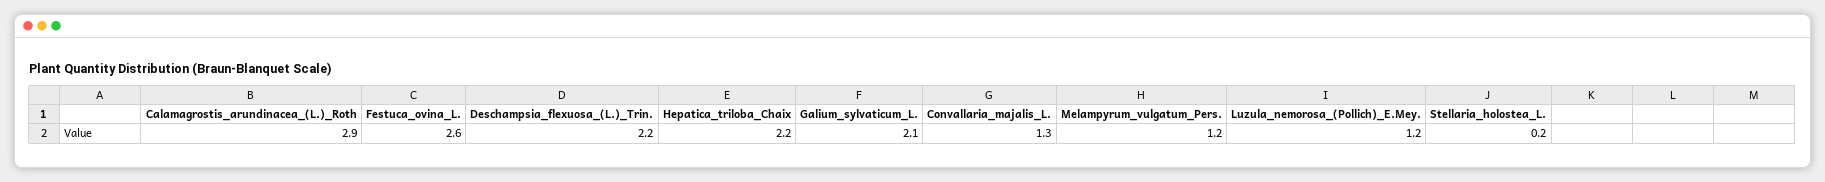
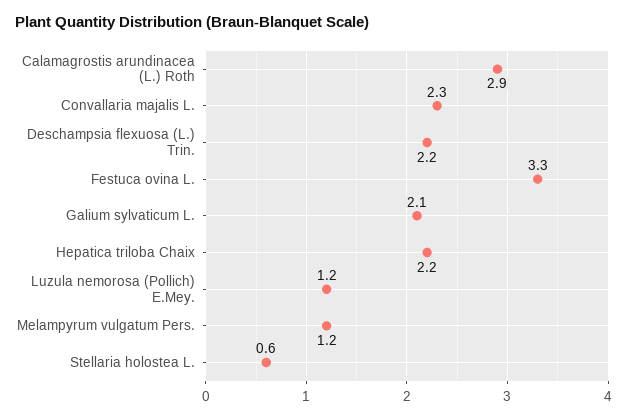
  {
    "Calamagrostis_arundinacea_(L.)_Roth": 2.9,
-   "Festuca_ovina_L.": 2.6,
+   "Festuca_ovina_L.": 3.3,
    "Deschampsia_flexuosa_(L.)_Trin.": 2.2,
    "Hepatica_triloba_Chaix": 2.2,
    "Galium_sylvaticum_L.": 2.1,
-   "Convallaria_majalis_L.": 1.3,
+   "Convallaria_majalis_L.": 2.3,
    "Melampyrum_vulgatum_Pers.": 1.2,
    "Luzula_nemorosa_(Pollich)_E.Mey.": 1.2,
-   "Stellaria_holostea_L.": 0.2
+   "Stellaria_holostea_L.": 0.6
  }

